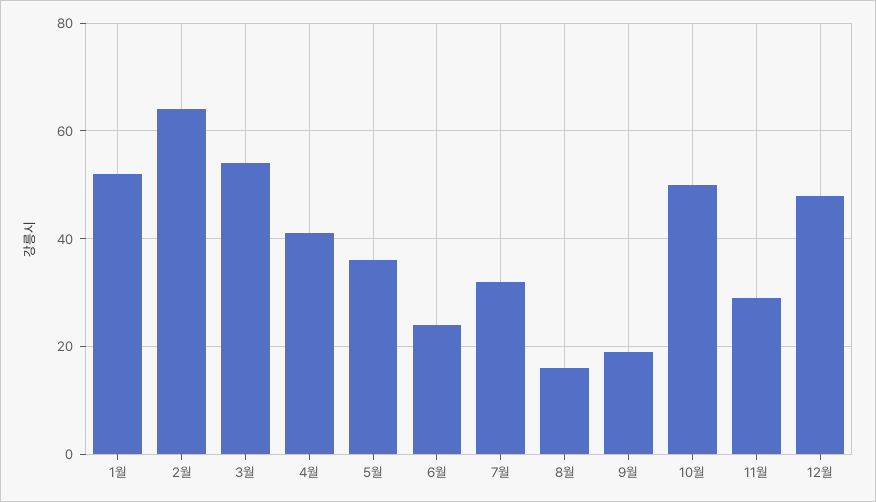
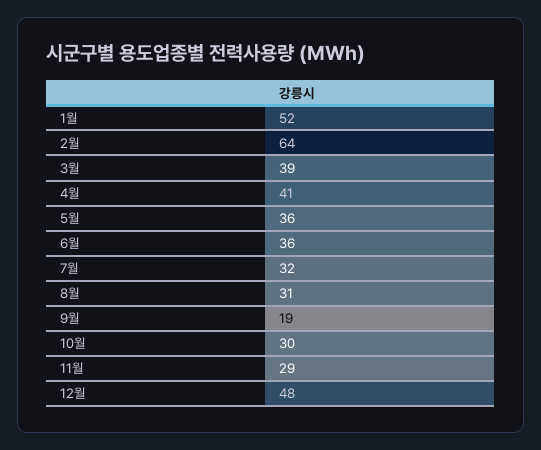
  {
    "1월": 52,
    "2월": 64,
-   "3월": 55,
+   "3월": 39,
    "4월": 41,
    "5월": 36,
-   "6월": 25,
+   "6월": 36,
    "7월": 32,
-   "8월": 15,
+   "8월": 31,
    "9월": 19,
-   "10월": 50,
+   "10월": 30,
    "11월": 29,
    "12월": 48
  }

